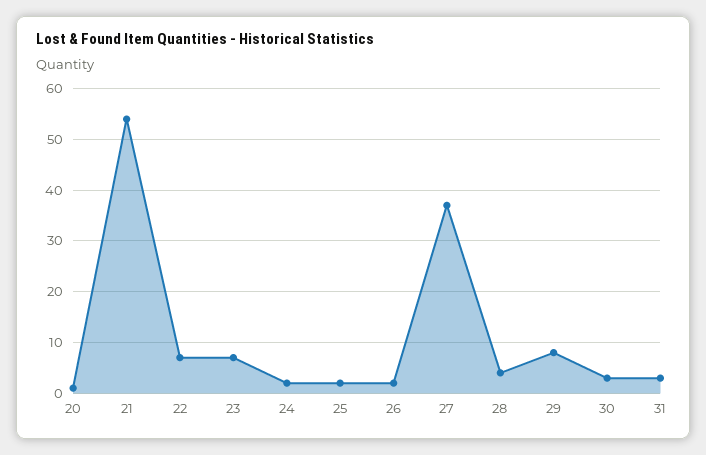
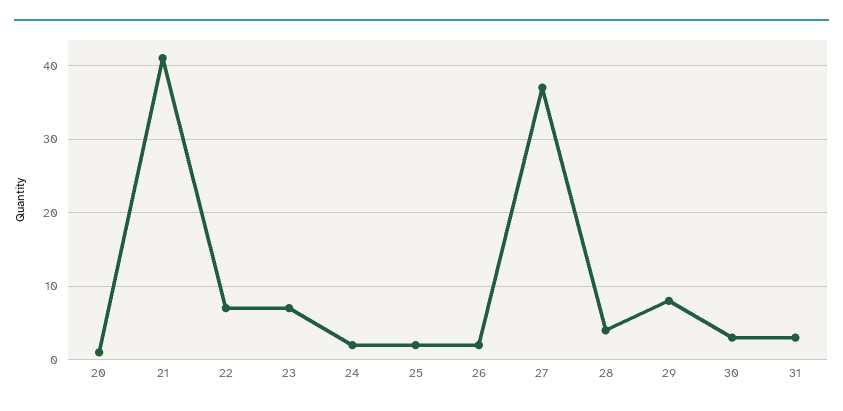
  {
    "20": 1,
-   "21": 55,
+   "21": 41,
    "22": 7,
    "23": 7,
    "24": 2,
    "25": 2,
    "26": 2,
    "27": 37,
    "28": 4,
    "29": 8,
    "30": 3,
    "31": 3
  }

